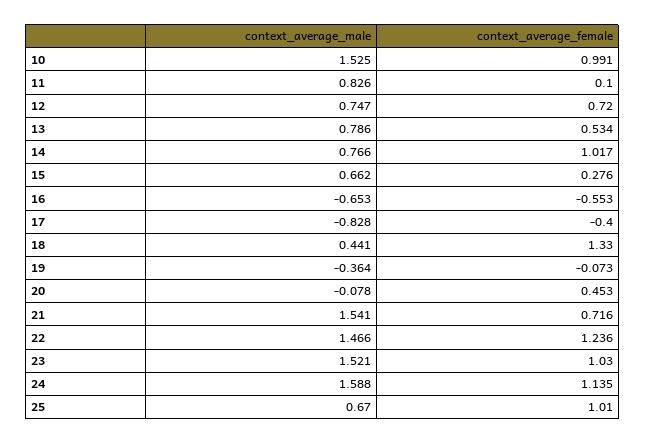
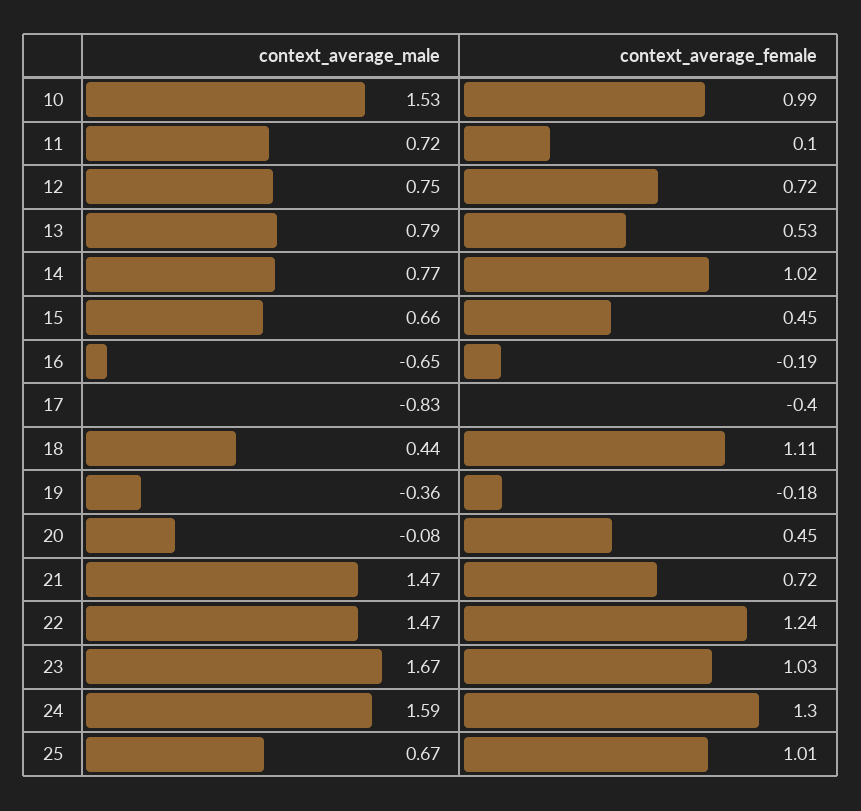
  {
    "context_average_male": {
      "10": 1.525,
-     "11": 0.826,
+     "11": 0.72,
      "12": 0.747,
      "13": 0.786,
      "14": 0.766,
      "15": 0.662,
      "16": -0.653,
      "17": -0.828,
      "18": 0.441,
      "19": -0.364,
      "20": -0.078,
-     "21": 1.541,
+     "21": 1.47,
      "22": 1.466,
-     "23": 1.521,
+     "23": 1.67,
      "24": 1.588,
      "25": 0.67
    },
    "context_average_female": {
      "10": 0.991,
      "11": 0.1,
      "12": 0.72,
      "13": 0.534,
      "14": 1.017,
-     "15": 0.276,
+     "15": 0.45,
-     "16": -0.553,
+     "16": -0.19,
      "17": -0.4,
-     "18": 1.33,
+     "18": 1.11,
-     "19": -0.073,
+     "19": -0.18,
      "20": 0.453,
      "21": 0.716,
      "22": 1.236,
      "23": 1.03,
-     "24": 1.135,
+     "24": 1.3,
      "25": 1.01
    }
  }

